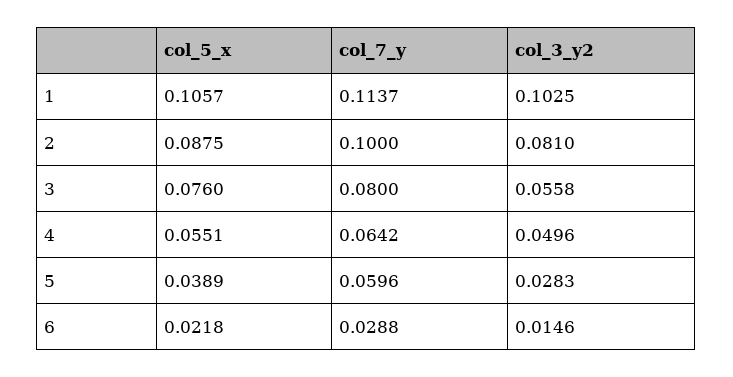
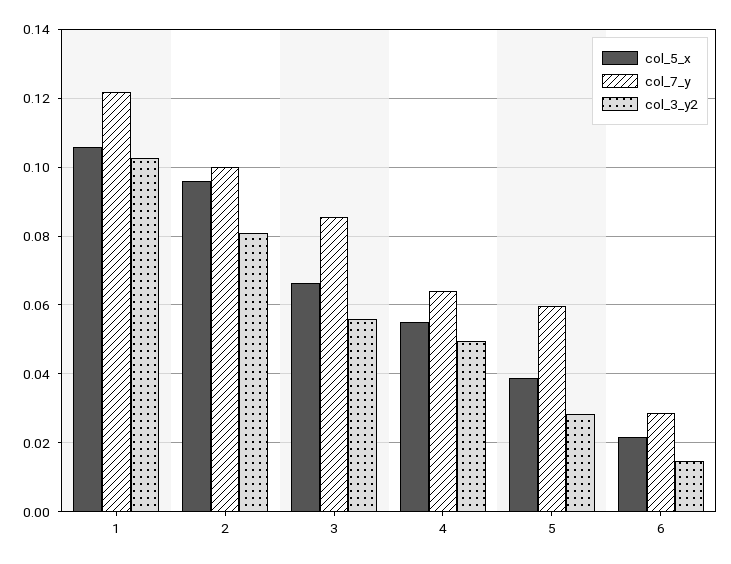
  {
    "col_5_x": {
      "1": 0.1057,
-     "2": 0.0875,
+     "2": 0.096,
-     "3": 0.076,
+     "3": 0.066,
      "4": 0.0551,
      "5": 0.0389,
      "6": 0.0218
    },
    "col_7_y": {
-     "1": 0.1137,
+     "1": 0.122,
      "2": 0.1,
-     "3": 0.08,
+     "3": 0.086,
      "4": 0.0642,
      "5": 0.0596,
      "6": 0.0288
    },
    "col_3_y2": {
      "1": 0.1025,
      "2": 0.081,
      "3": 0.0558,
      "4": 0.0496,
      "5": 0.0283,
      "6": 0.0146
    }
  }

